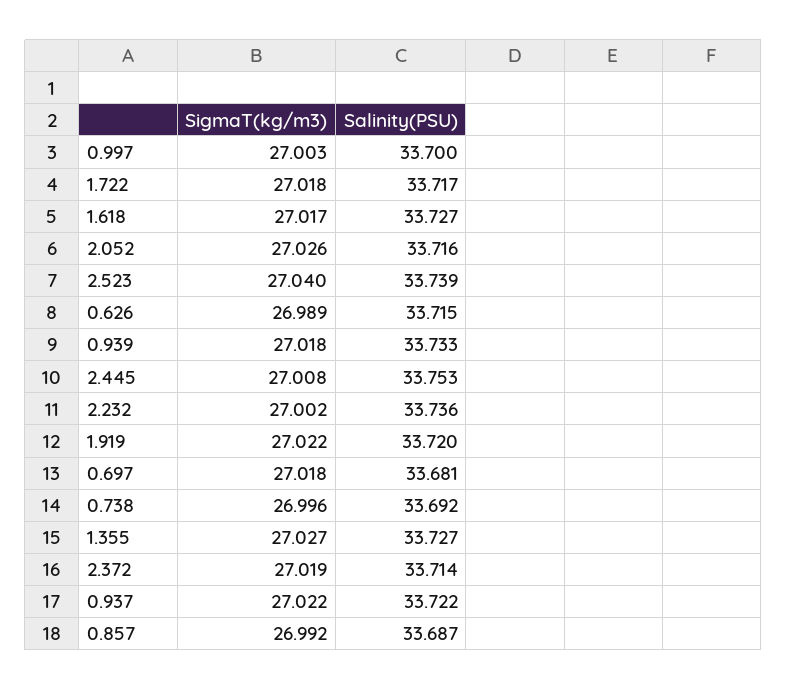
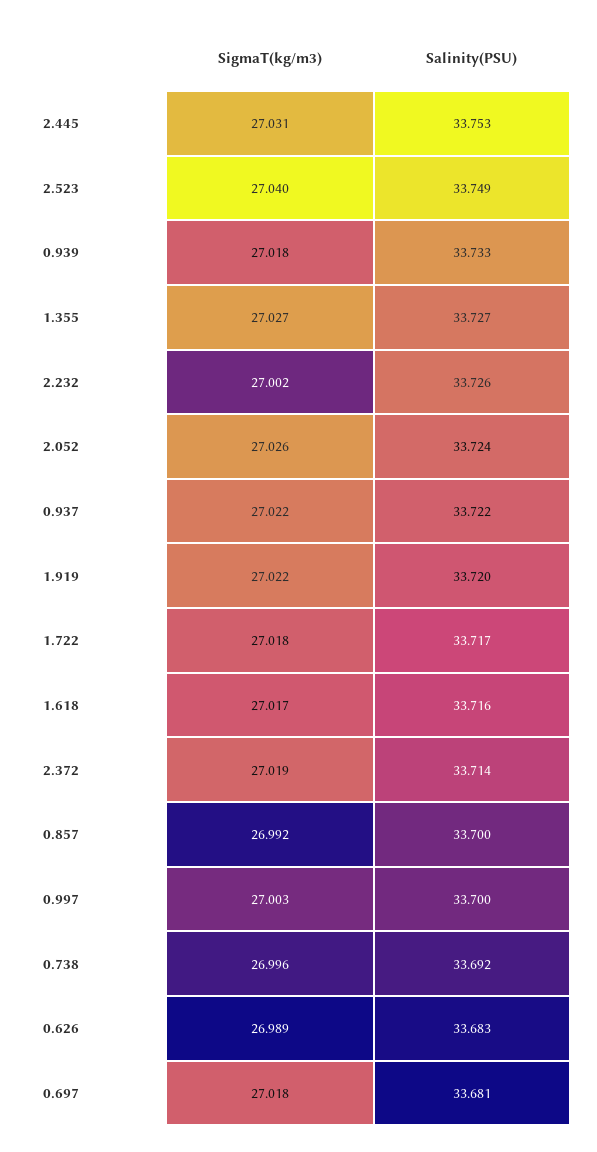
  {
    "SigmaT(kg/m3)": {
      "0.997": 27.003,
      "1.722": 27.018,
      "1.618": 27.017,
      "2.052": 27.026,
      "2.523": 27.04,
      "0.626": 26.989,
      "0.939": 27.018,
-     "2.445": 27.008,
+     "2.445": 27.031,
      "2.232": 27.002,
      "1.919": 27.022,
      "0.697": 27.018,
      "0.738": 26.996,
      "1.355": 27.027,
      "2.372": 27.019,
      "0.937": 27.022,
      "0.857": 26.992
    },
    "Salinity(PSU)": {
      "0.997": 33.7,
      "1.722": 33.717,
-     "1.618": 33.727,
+     "1.618": 33.716,
-     "2.052": 33.716,
+     "2.052": 33.724,
-     "2.523": 33.739,
+     "2.523": 33.749,
-     "0.626": 33.715,
+     "0.626": 33.683,
      "0.939": 33.733,
      "2.445": 33.753,
-     "2.232": 33.736,
+     "2.232": 33.726,
      "1.919": 33.72,
      "0.697": 33.681,
      "0.738": 33.692,
      "1.355": 33.727,
      "2.372": 33.714,
      "0.937": 33.722,
-     "0.857": 33.687
+     "0.857": 33.7
    }
  }

